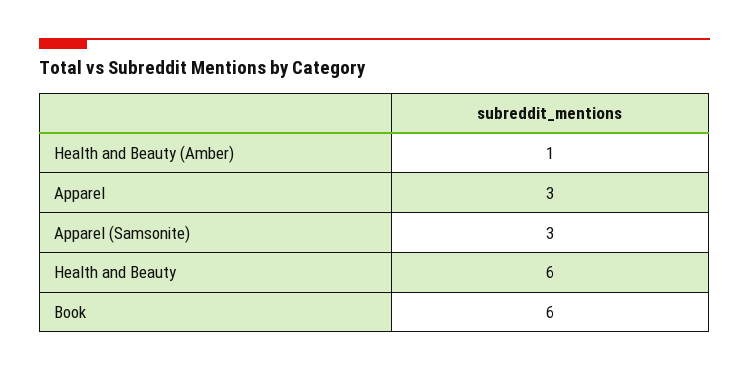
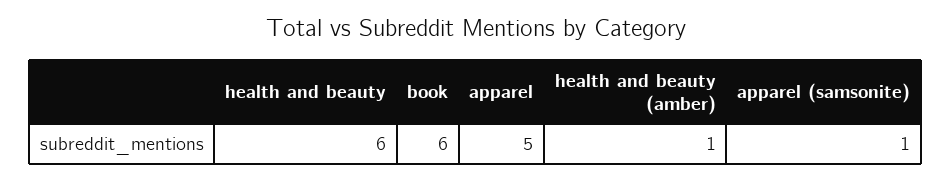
  {
    "Health and Beauty (Amber)": 1,
-   "Apparel": 3,
+   "Apparel": 5,
-   "Apparel (Samsonite)": 3,
+   "Apparel (Samsonite)": 1,
    "Health and Beauty": 6,
    "Book": 6
  }

